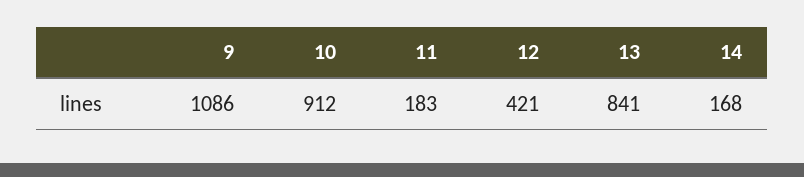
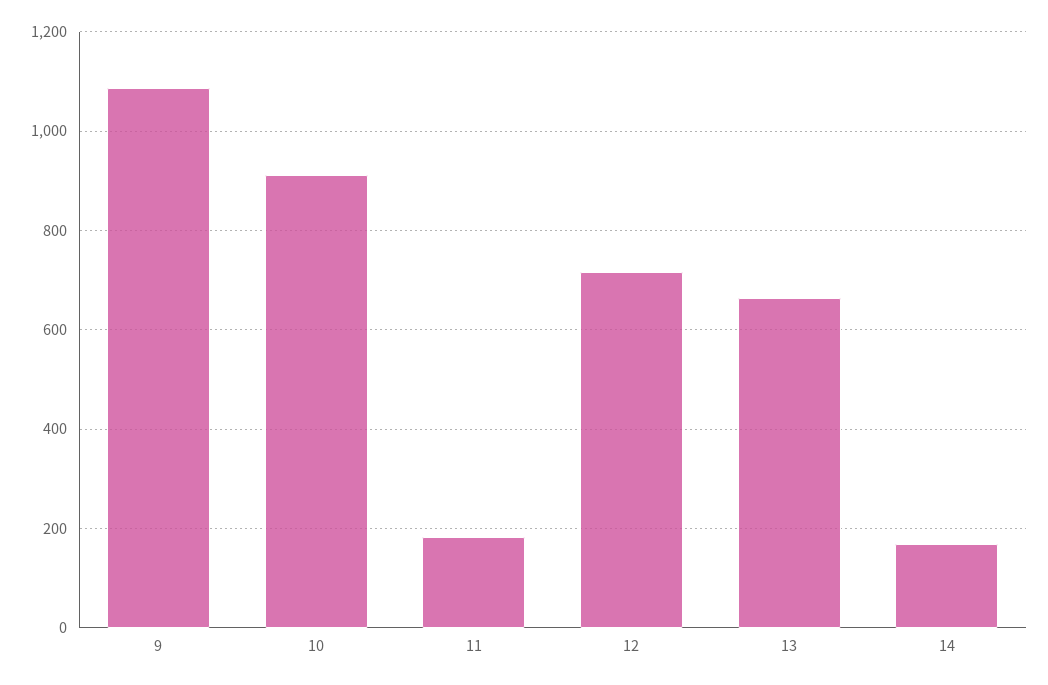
  {
    "9": 1086,
    "10": 912,
    "11": 183,
-   "12": 421,
+   "12": 720,
-   "13": 841,
+   "13": 660,
    "14": 168
  }

